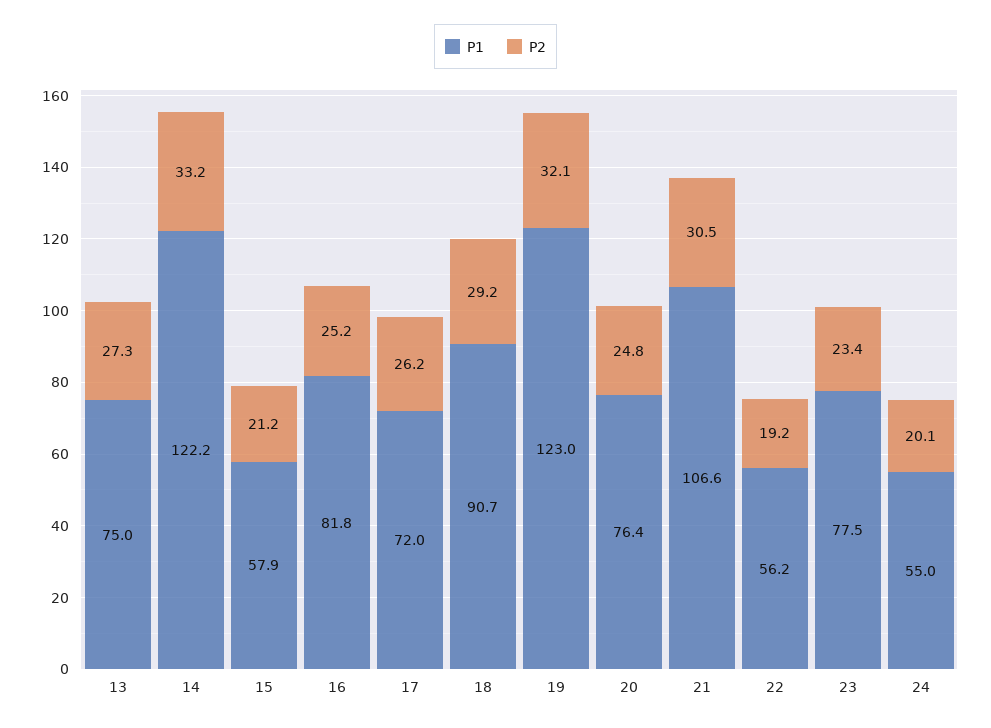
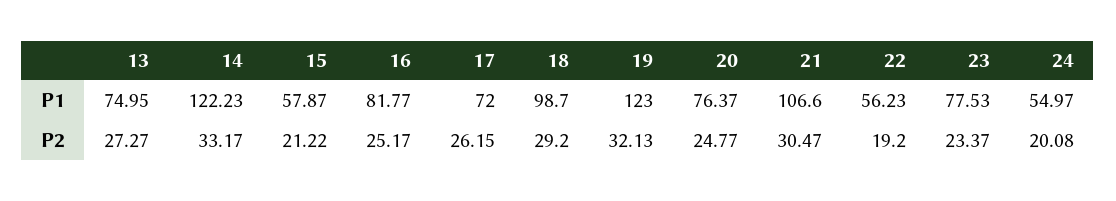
  {
    "P1": {
      "13": 74.95,
      "14": 122.23,
      "15": 57.87,
      "16": 81.77,
      "17": 72,
-     "18": 90.7,
+     "18": 98.7,
      "19": 123,
      "20": 76.37,
      "21": 106.6,
      "22": 56.23,
      "23": 77.53,
      "24": 54.97
    },
    "P2": {
      "13": 27.27,
      "14": 33.17,
      "15": 21.22,
      "16": 25.17,
      "17": 26.15,
      "18": 29.2,
      "19": 32.13,
      "20": 24.77,
      "21": 30.47,
      "22": 19.2,
      "23": 23.37,
      "24": 20.08
    }
  }

